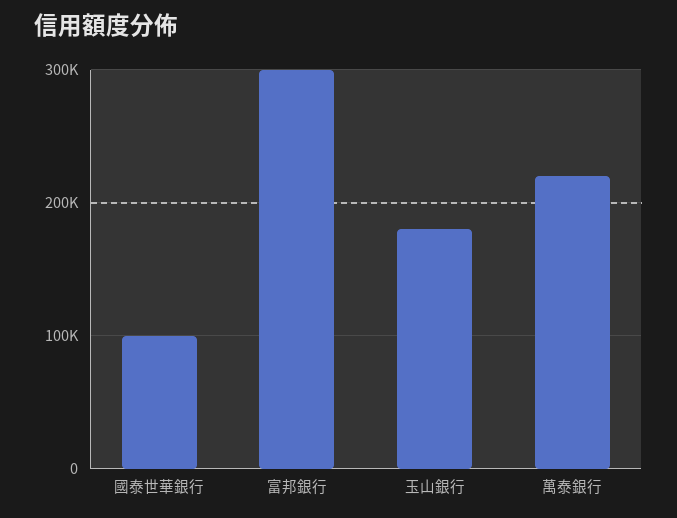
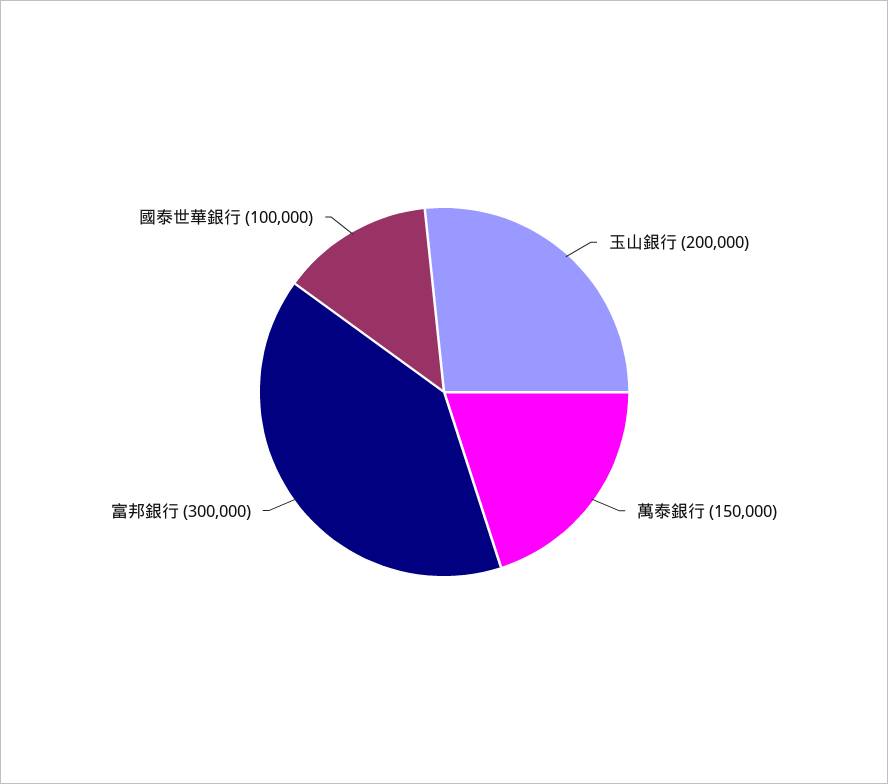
  {
    "國泰世華銀行": 100000,
    "富邦銀行": 300000,
-   "玉山銀行": 180000,
+   "玉山銀行": 200000,
-   "萬泰銀行": 220000
+   "萬泰銀行": 150000
  }

